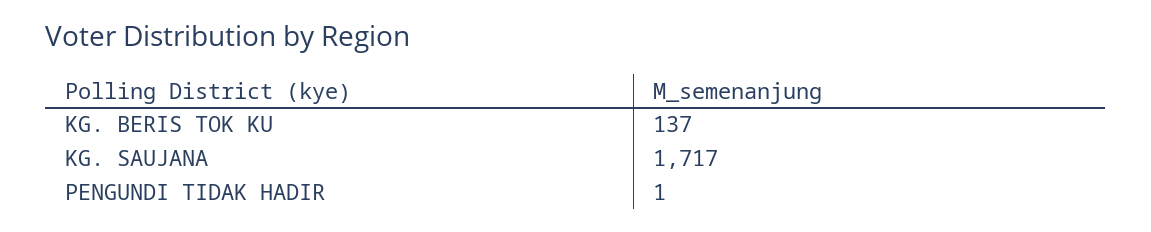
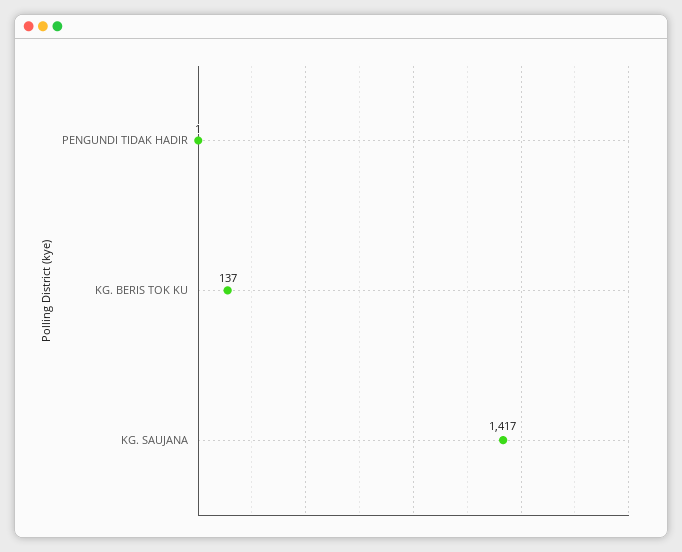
  {
    "KG. BERIS TOK KU": 137,
-   "KG. SAUJANA": 1717,
+   "KG. SAUJANA": 1417,
    "PENGUNDI TIDAK HADIR": 1
  }

